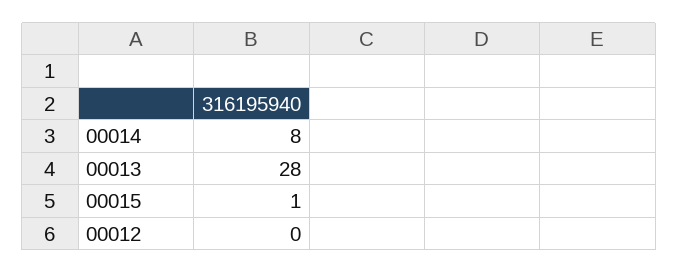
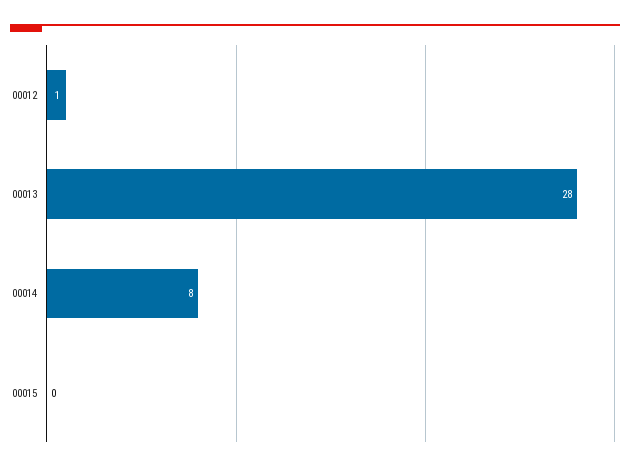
  {
    "00014": 8,
    "00013": 28,
-   "00015": 1,
+   "00015": 0,
-   "00012": 0
+   "00012": 1
  }

